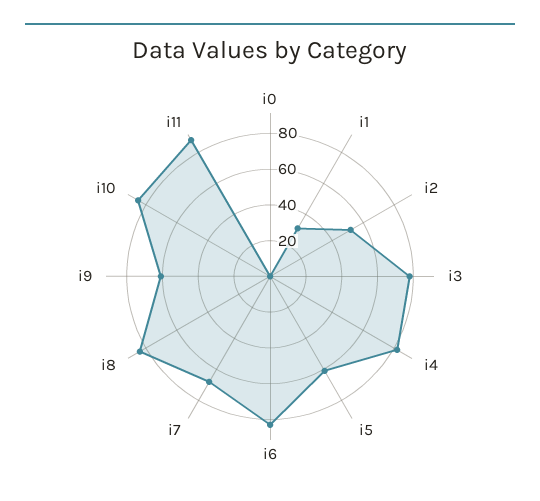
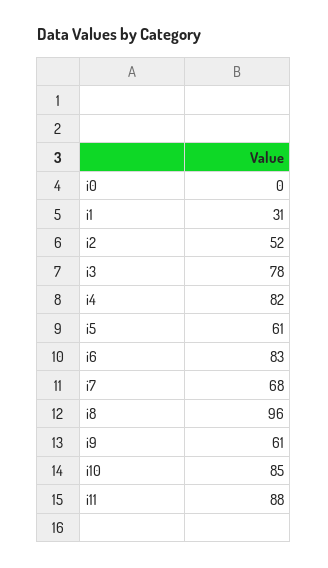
  {
    "i0": 0,
    "i1": 31,
    "i2": 52,
    "i3": 78,
    "i4": 82,
    "i5": 61,
    "i6": 83,
    "i7": 68,
-   "i8": 85,
+   "i8": 96,
    "i9": 61,
    "i10": 85,
    "i11": 88
  }

